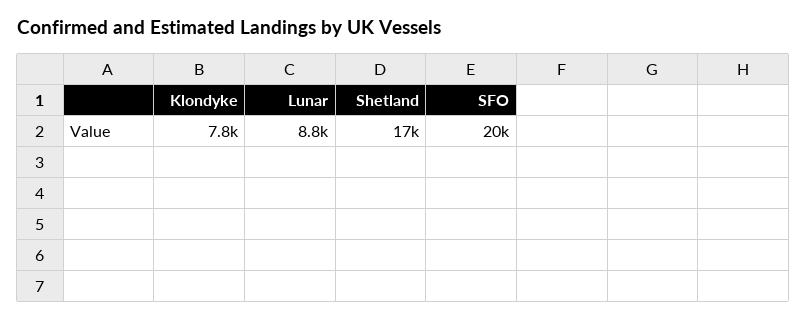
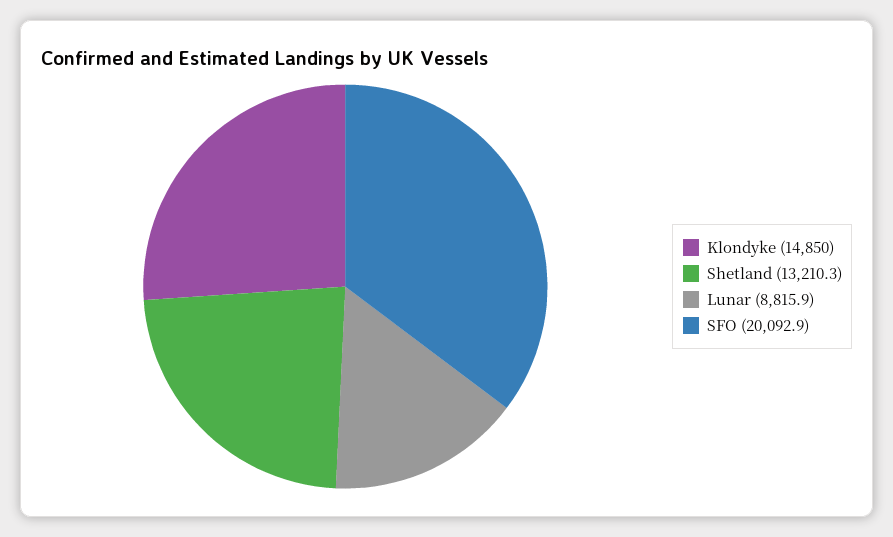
  {
-   "Klondyke": 7800,
+   "Klondyke": 14850,
    "Lunar": 8815.9,
-   "Shetland": 17000,
+   "Shetland": 13210.3,
    "SFO": 20092.9
  }

